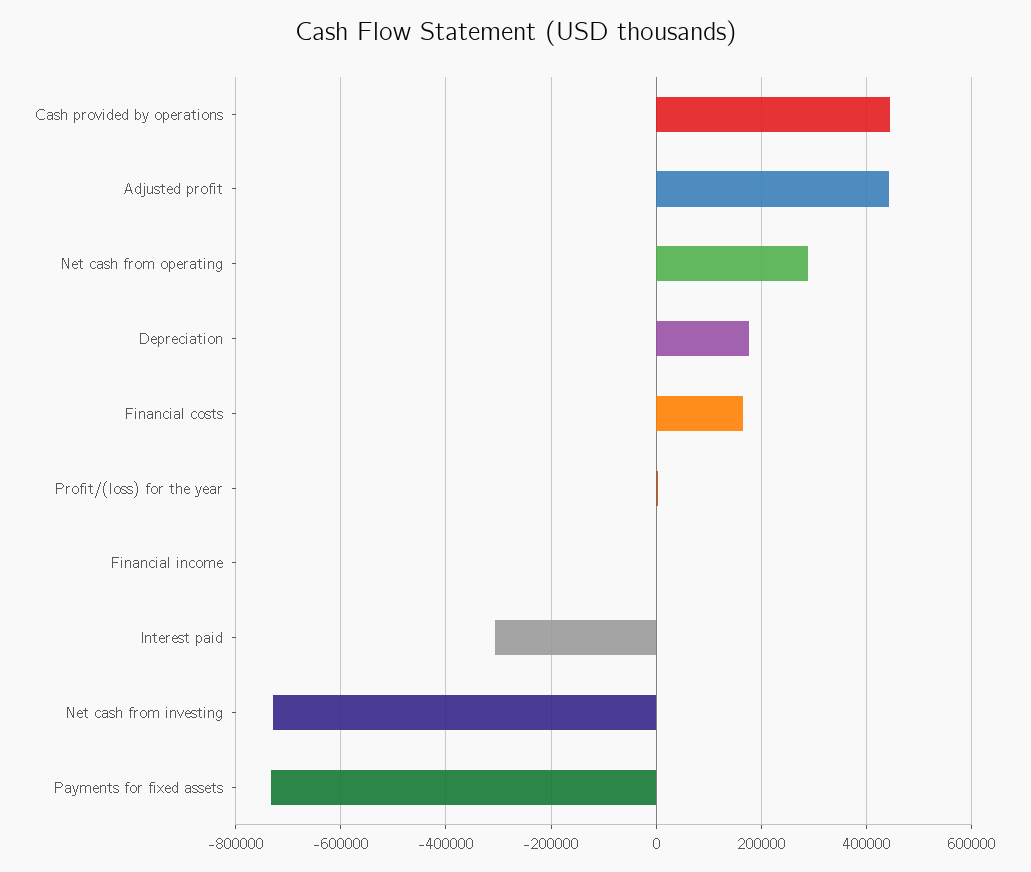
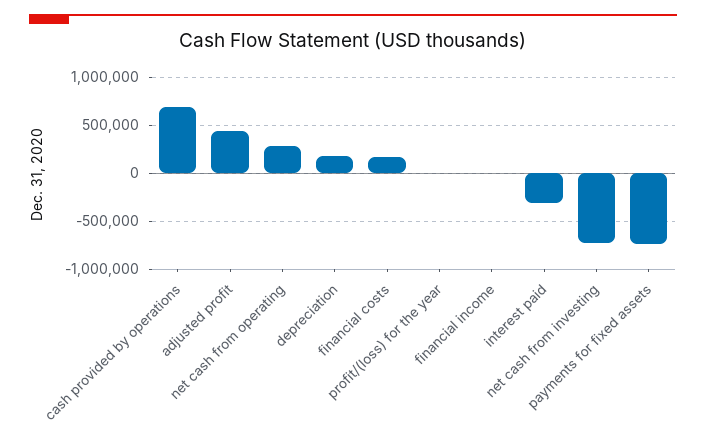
  {
-   "Cash provided by operations": 440000,
+   "Cash provided by operations": 700000,
    "Adjusted profit": 440000,
    "Net cash from operating": 280000,
    "Depreciation": 180000,
    "Financial costs": 160000,
    "Profit/(loss) for the year": 0,
    "Financial income": 0,
    "Interest paid": -300000,
    "Net cash from investing": -720000,
    "Payments for fixed assets": -740000
  }

